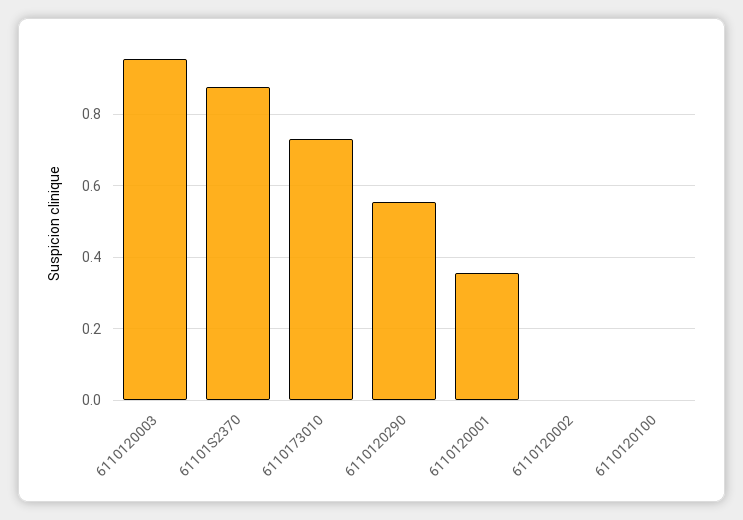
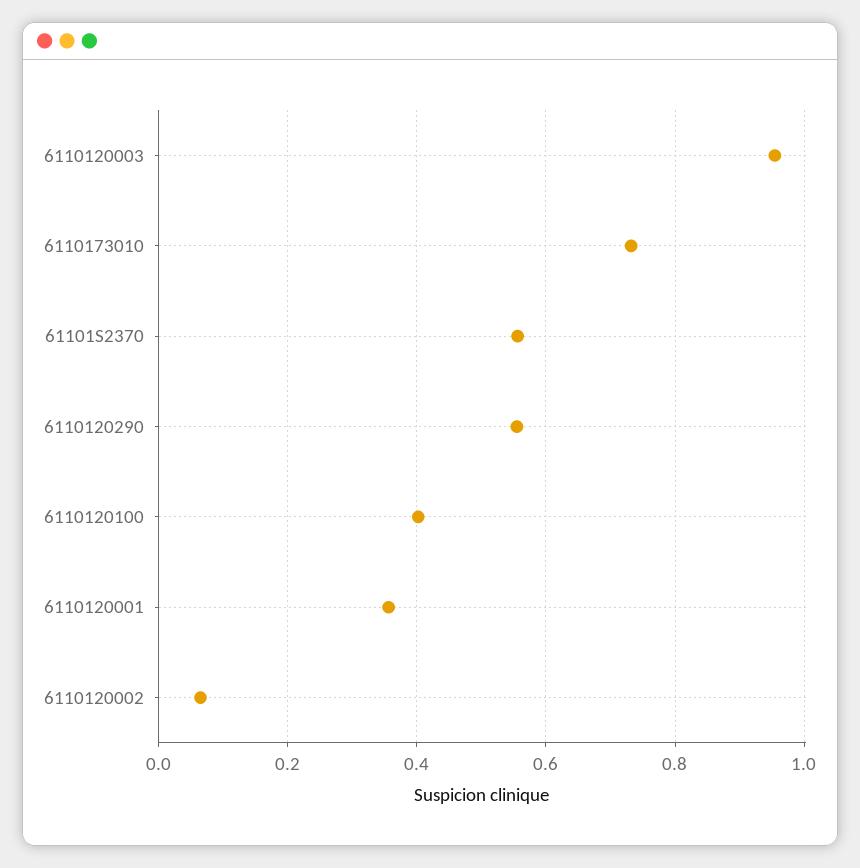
  {
    "6110120003": 0.96,
-   "61101S2370": 0.88,
+   "61101S2370": 0.56,
    "6110173010": 0.74,
    "6110120290": 0.56,
    "6110120001": 0.36,
-   "6110120002": 0,
+   "6110120002": 0.06,
-   "6110120100": 0
+   "6110120100": 0.4
  }

